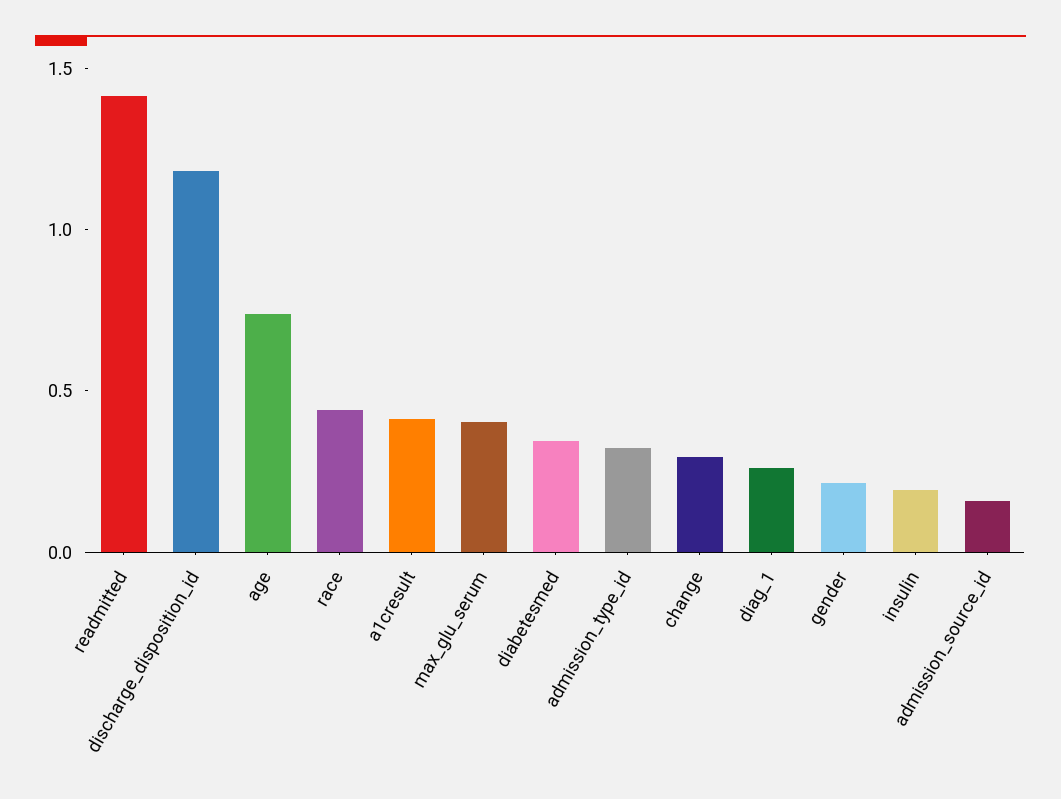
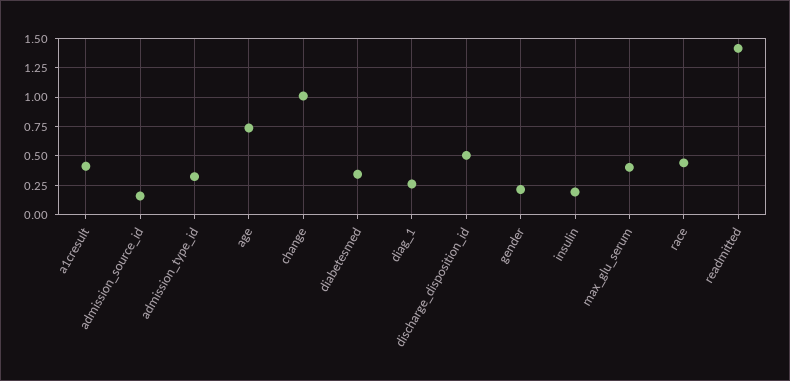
  {
    "readmitted": 1.4,
-   "discharge_disposition_id": 1.2,
+   "discharge_disposition_id": 0.5,
    "age": 0.7,
    "race": 0.4,
    "a1cresult": 0.4,
    "max_glu_serum": 0.4,
    "diabetesmed": 0.3,
    "admission_type_id": 0.3,
-   "change": 0.3,
+   "change": 1,
    "diag_1": 0.3,
    "gender": 0.2,
    "insulin": 0.2,
    "admission_source_id": 0.2
  }

